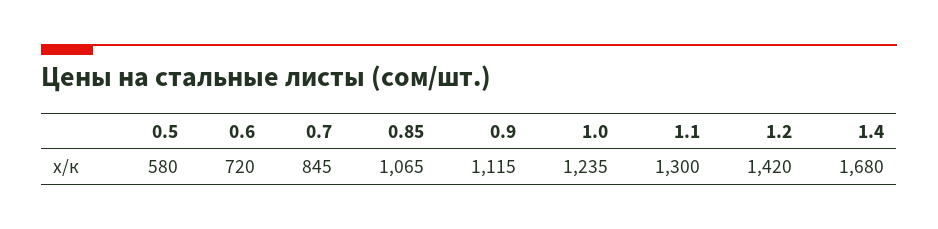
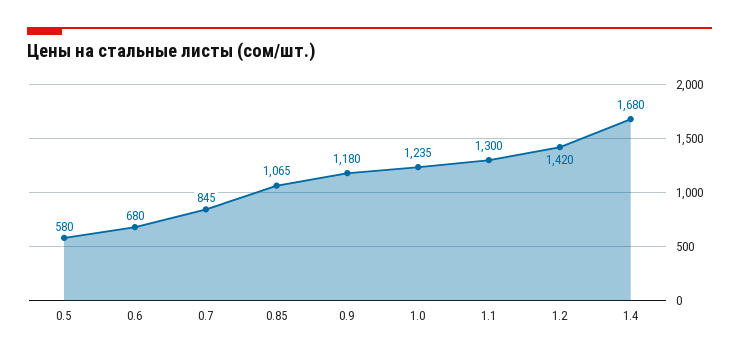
  {
    "0.5": 580,
-   "0.6": 720,
+   "0.6": 680,
    "0.7": 845,
    "0.85": 1065,
-   "0.9": 1115,
+   "0.9": 1180,
    "1.0": 1235,
    "1.1": 1300,
    "1.2": 1420,
    "1.4": 1680
  }

